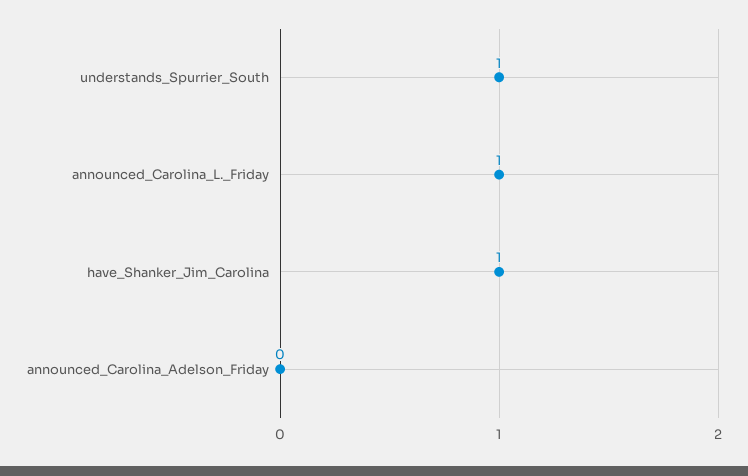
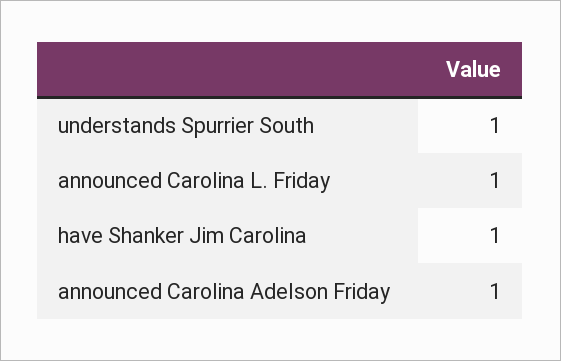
  {
    "understands_Spurrier_South": 1,
    "announced_Carolina_L._Friday": 1,
    "have_Shanker_Jim_Carolina": 1,
-   "announced_Carolina_Adelson_Friday": 0
+   "announced_Carolina_Adelson_Friday": 1
  }

